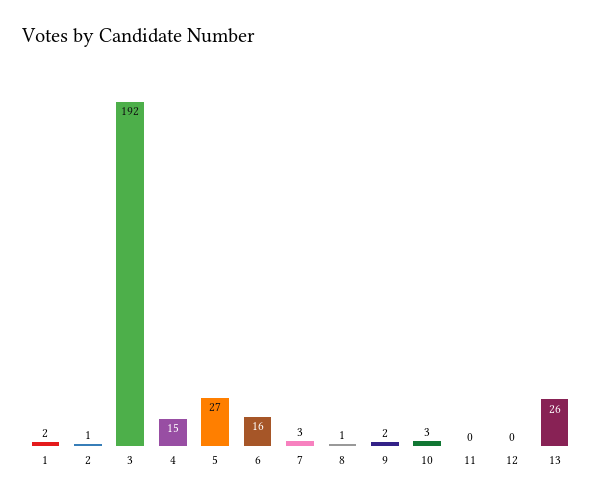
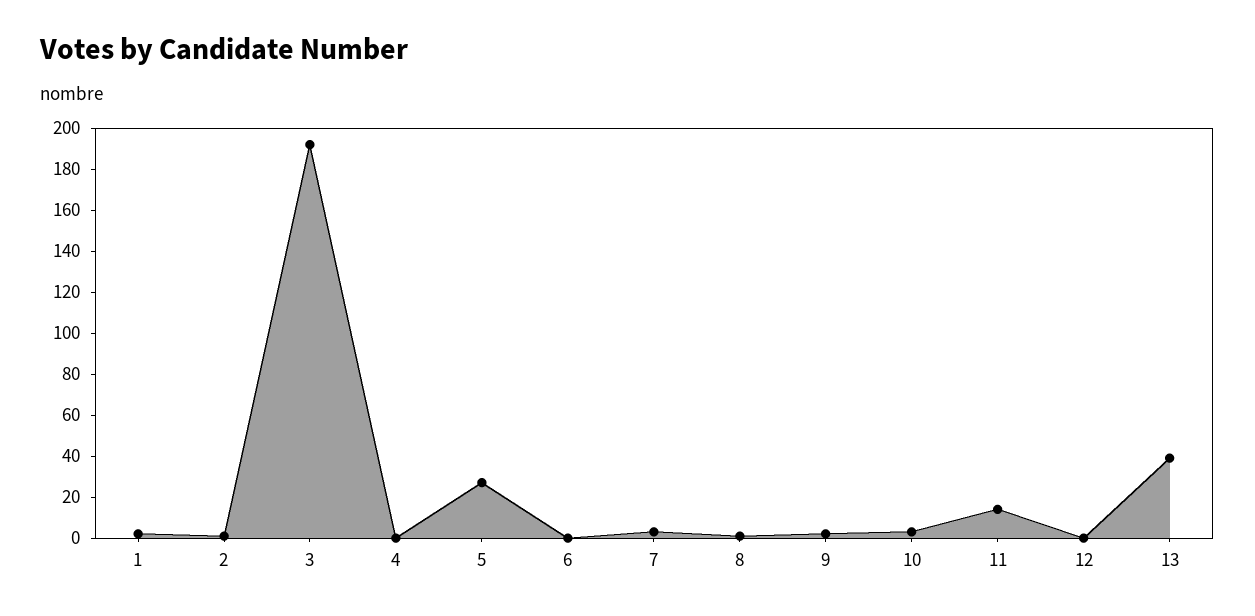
  {
    "1": 2,
    "2": 1,
    "3": 192,
-   "4": 15,
+   "4": 0,
    "5": 27,
-   "6": 16,
+   "6": 0,
    "7": 3,
    "8": 1,
    "9": 2,
    "10": 3,
-   "11": 0,
+   "11": 15,
    "12": 0,
-   "13": 26
+   "13": 40
  }

